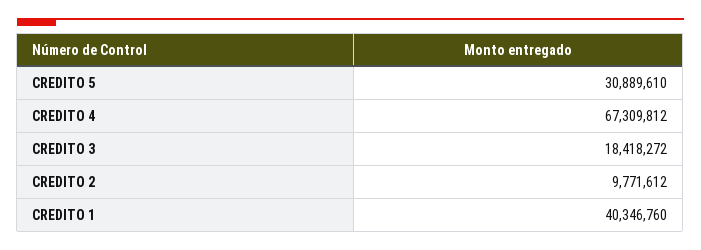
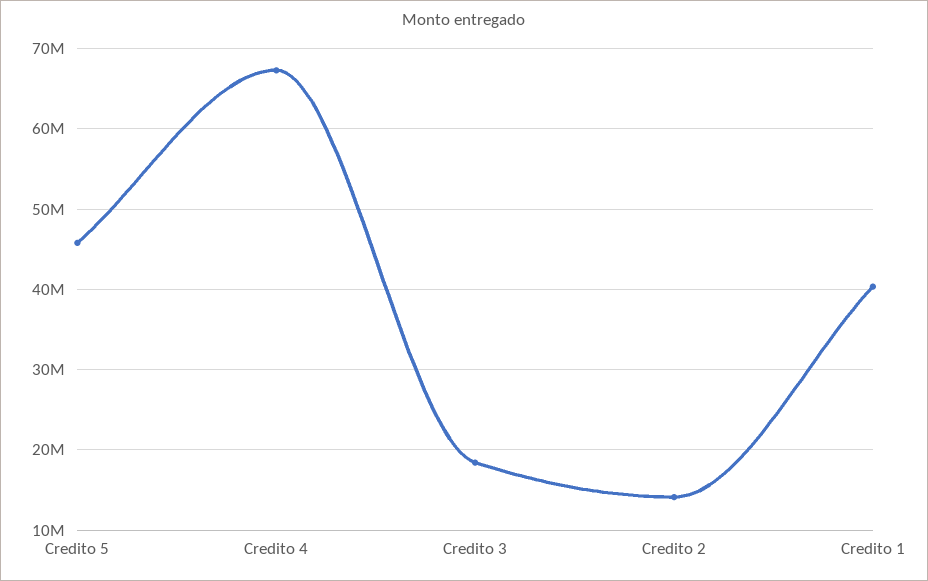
  {
-   "CREDITO 5": 30889610,
+   "CREDITO 5": 46000000,
    "CREDITO 4": 67309812,
    "CREDITO 3": 18418272,
-   "CREDITO 2": 9771612,
+   "CREDITO 2": 14000000,
    "CREDITO 1": 40346760
  }

